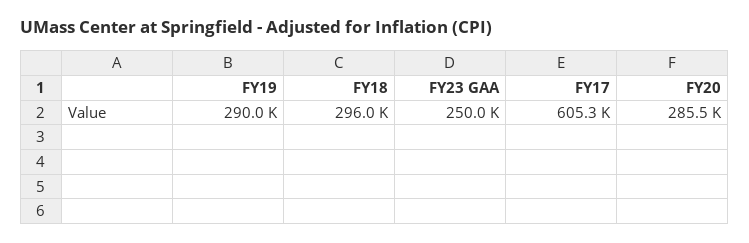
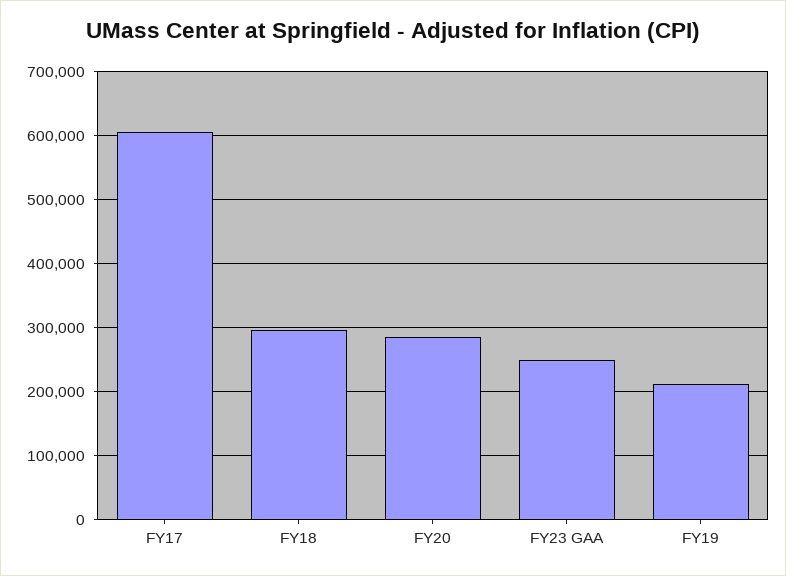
  {
-   "FY19": 290000,
+   "FY19": 210000,
    "FY18": 296000,
    "FY23 GAA": 250000,
    "FY17": 605300,
    "FY20": 285500
  }

